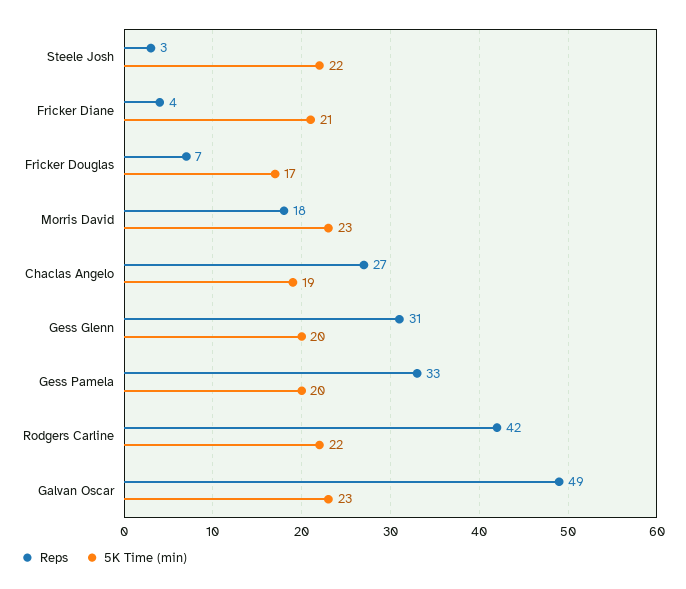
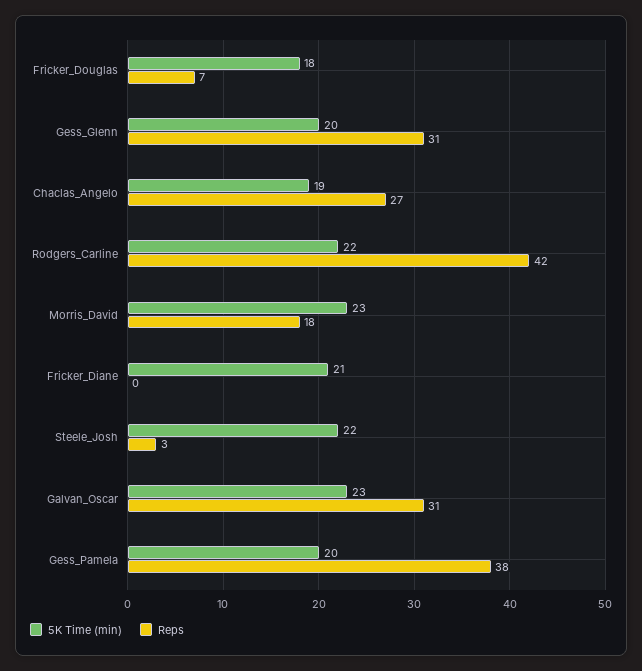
  {
    "Reps": {
      "Steele Josh": 3,
-     "Fricker Diane": 4,
+     "Fricker Diane": 0,
      "Fricker Douglas": 7,
      "Morris David": 18,
      "Chaclas Angelo": 27,
      "Gess Glenn": 31,
-     "Gess Pamela": 33,
+     "Gess Pamela": 38,
      "Rodgers Carline": 42,
-     "Galvan Oscar": 49
+     "Galvan Oscar": 31
    },
    "5K Time (min)": {
      "Steele Josh": 22,
      "Fricker Diane": 21,
-     "Fricker Douglas": 17,
+     "Fricker Douglas": 18,
      "Morris David": 23,
      "Chaclas Angelo": 19,
      "Gess Glenn": 20,
      "Gess Pamela": 20,
      "Rodgers Carline": 22,
      "Galvan Oscar": 23
    }
  }

